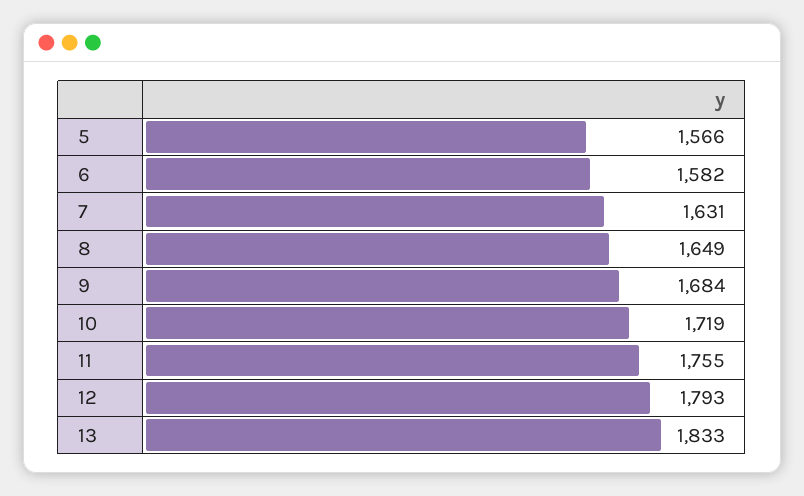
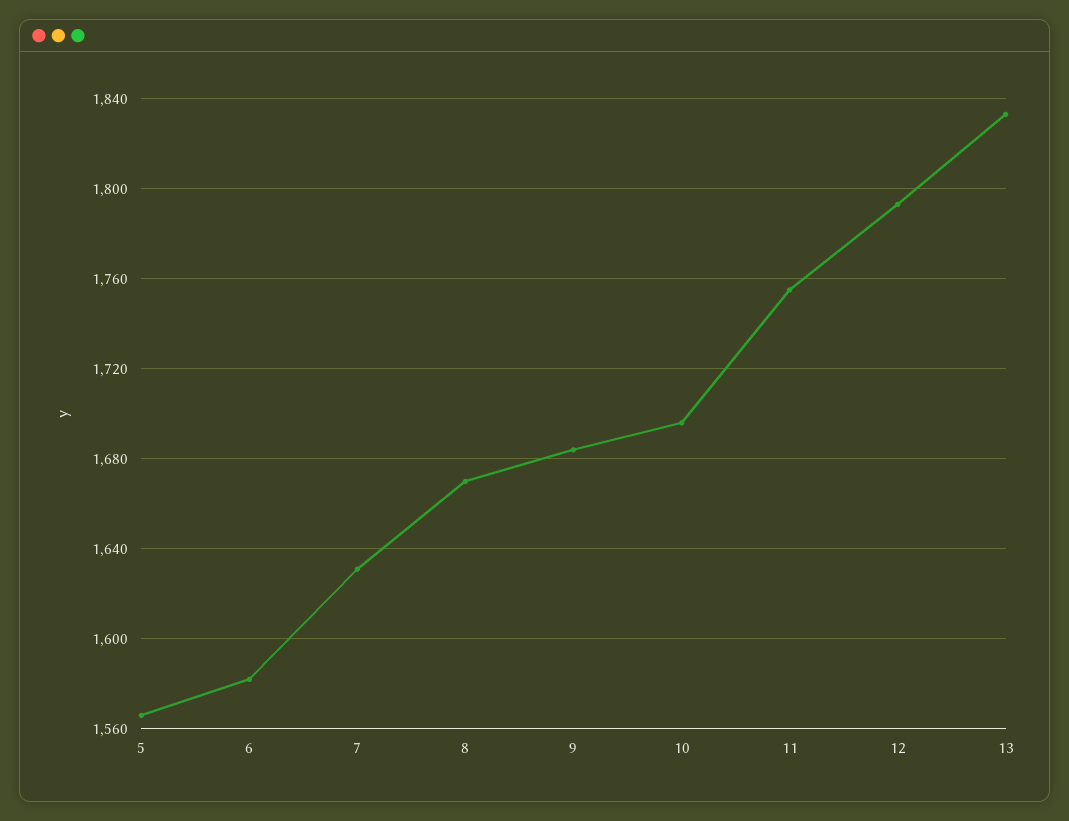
  {
    "5": 1566,
    "6": 1582,
    "7": 1631,
-   "8": 1649,
+   "8": 1670,
    "9": 1684,
-   "10": 1719,
+   "10": 1695,
    "11": 1755,
    "12": 1793,
    "13": 1833
  }

